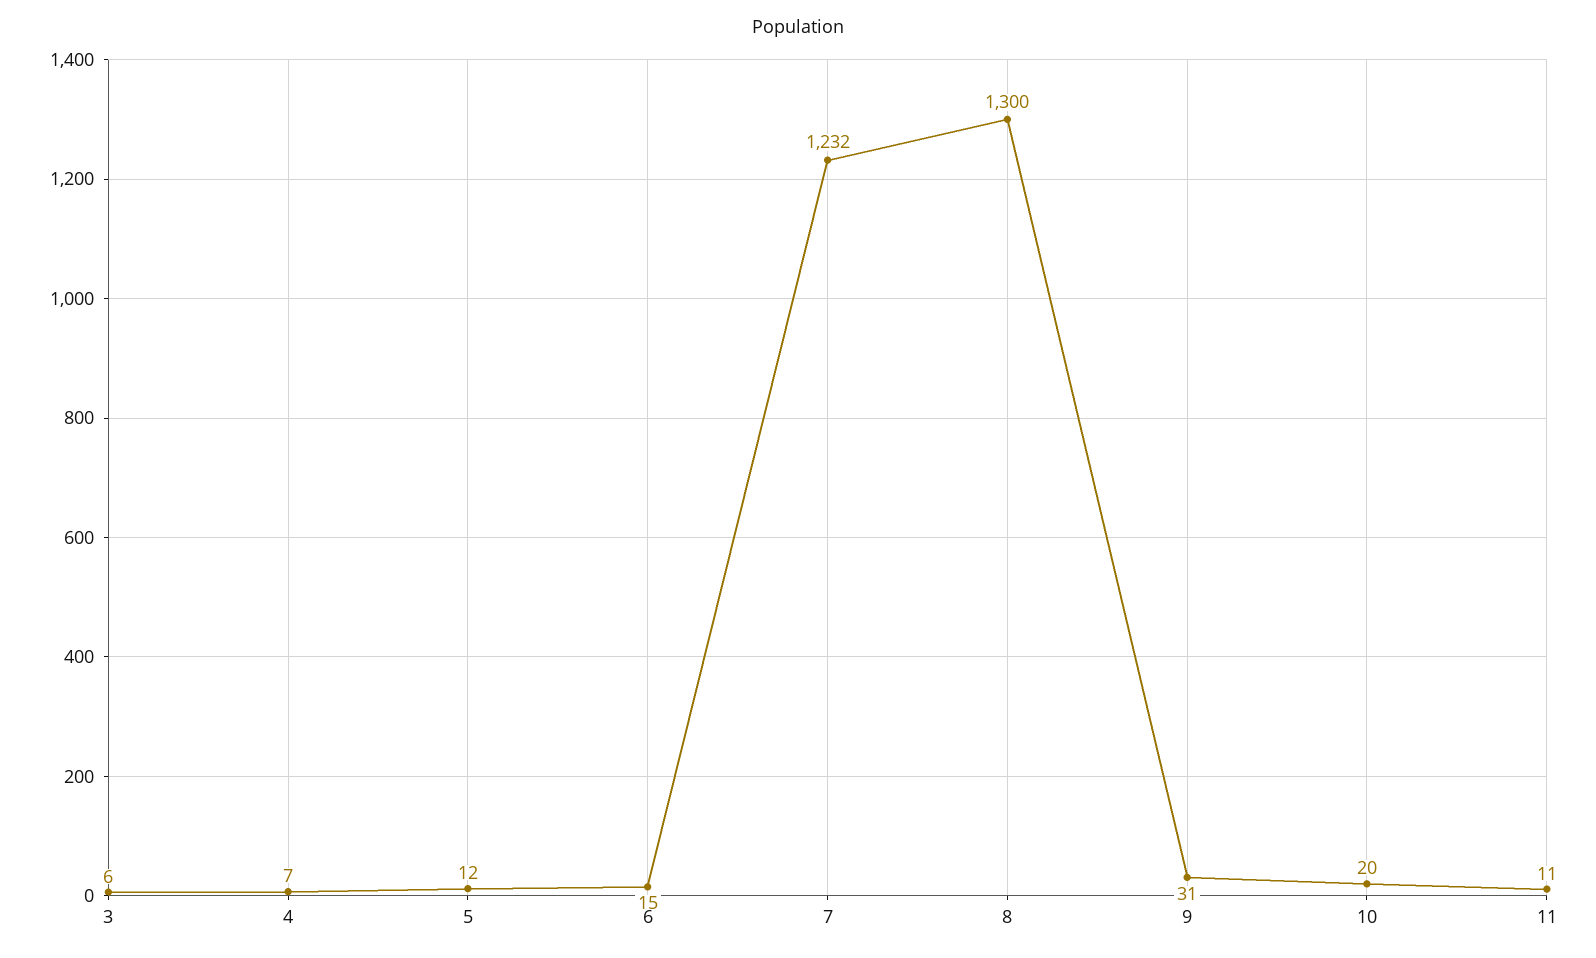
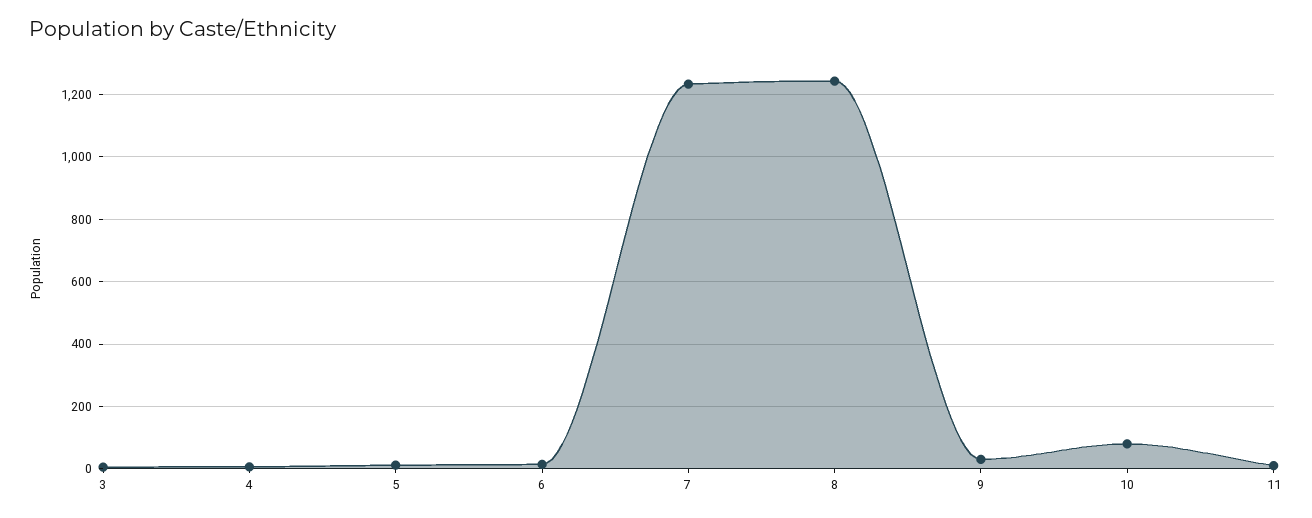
  {
    "3": 6,
    "4": 7,
    "5": 12,
    "6": 15,
    "7": 1232,
-   "8": 1300,
+   "8": 1240,
    "9": 31,
-   "10": 20,
+   "10": 80,
    "11": 11
  }

